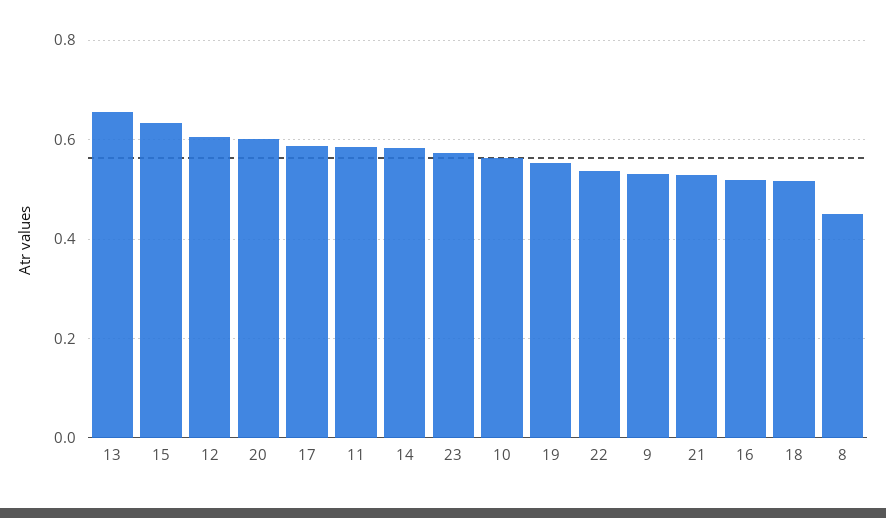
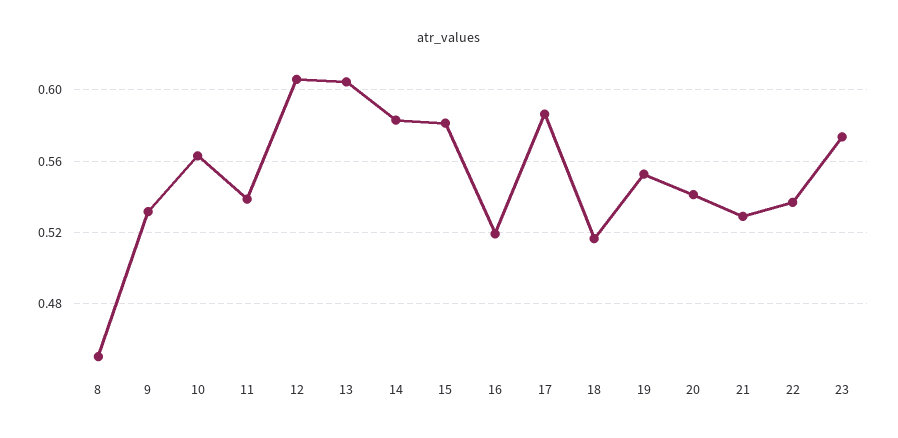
  {
-   "13": 0.66,
+   "13": 0.605,
-   "15": 0.64,
+   "15": 0.58,
    "12": 0.605,
-   "20": 0.6,
+   "20": 0.54,
    "17": 0.585,
-   "11": 0.58,
+   "11": 0.54,
    "14": 0.585,
    "23": 0.575,
    "10": 0.565,
    "19": 0.555,
    "22": 0.535,
    "9": 0.53,
    "21": 0.53,
    "16": 0.52,
    "18": 0.515,
    "8": 0.45
  }

